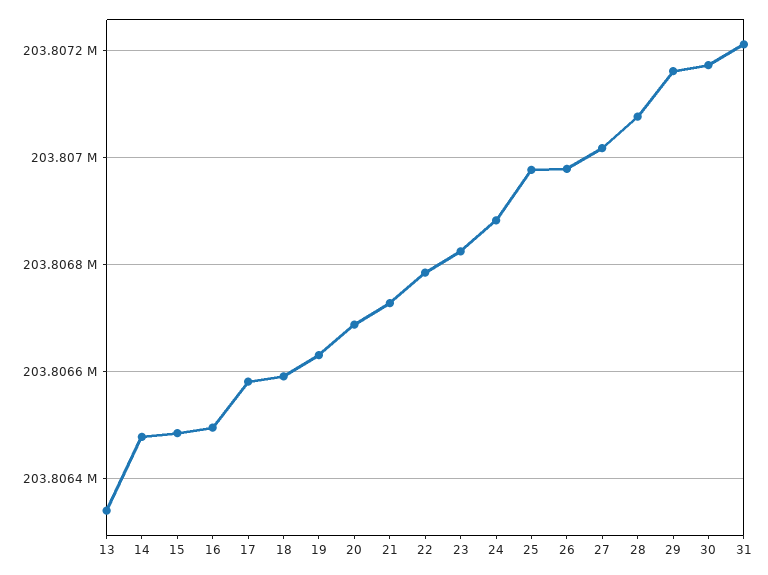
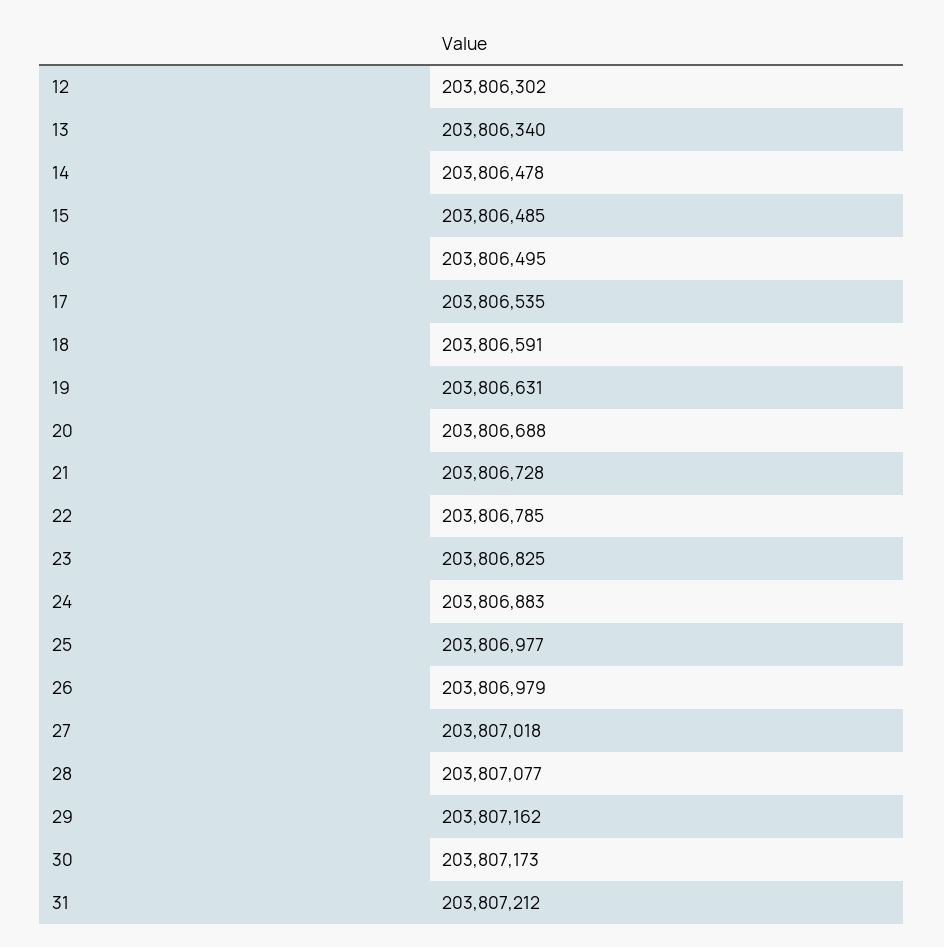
  {
    "13": 203806340,
    "14": 203806478,
    "15": 203806485,
    "16": 203806495,
-   "17": 203806580,
+   "17": 203806535,
    "18": 203806591,
    "19": 203806631,
    "20": 203806688,
    "21": 203806728,
    "22": 203806785,
    "23": 203806825,
    "24": 203806883,
    "25": 203806977,
    "26": 203806979,
    "27": 203807018,
    "28": 203807077,
    "29": 203807162,
    "30": 203807173,
-   "31": 203807212
+   "31": 203807212,
+   "12": 203806302
  }

